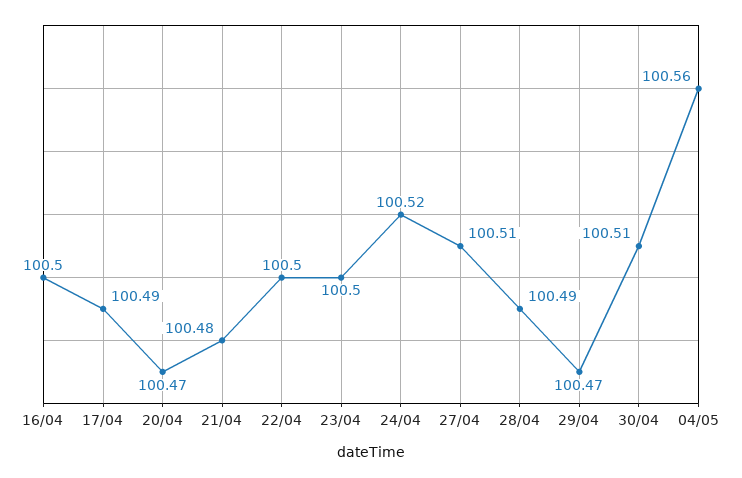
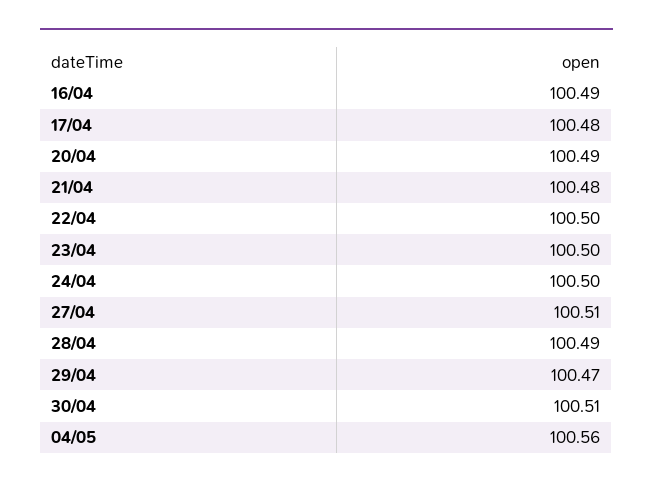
  {
-   "16/04": 100.5,
+   "16/04": 100.49,
-   "17/04": 100.49,
+   "17/04": 100.48,
-   "20/04": 100.47,
+   "20/04": 100.49,
    "21/04": 100.48,
    "22/04": 100.5,
    "23/04": 100.5,
-   "24/04": 100.52,
+   "24/04": 100.5,
    "27/04": 100.51,
    "28/04": 100.49,
    "29/04": 100.47,
    "30/04": 100.51,
    "04/05": 100.56
  }

